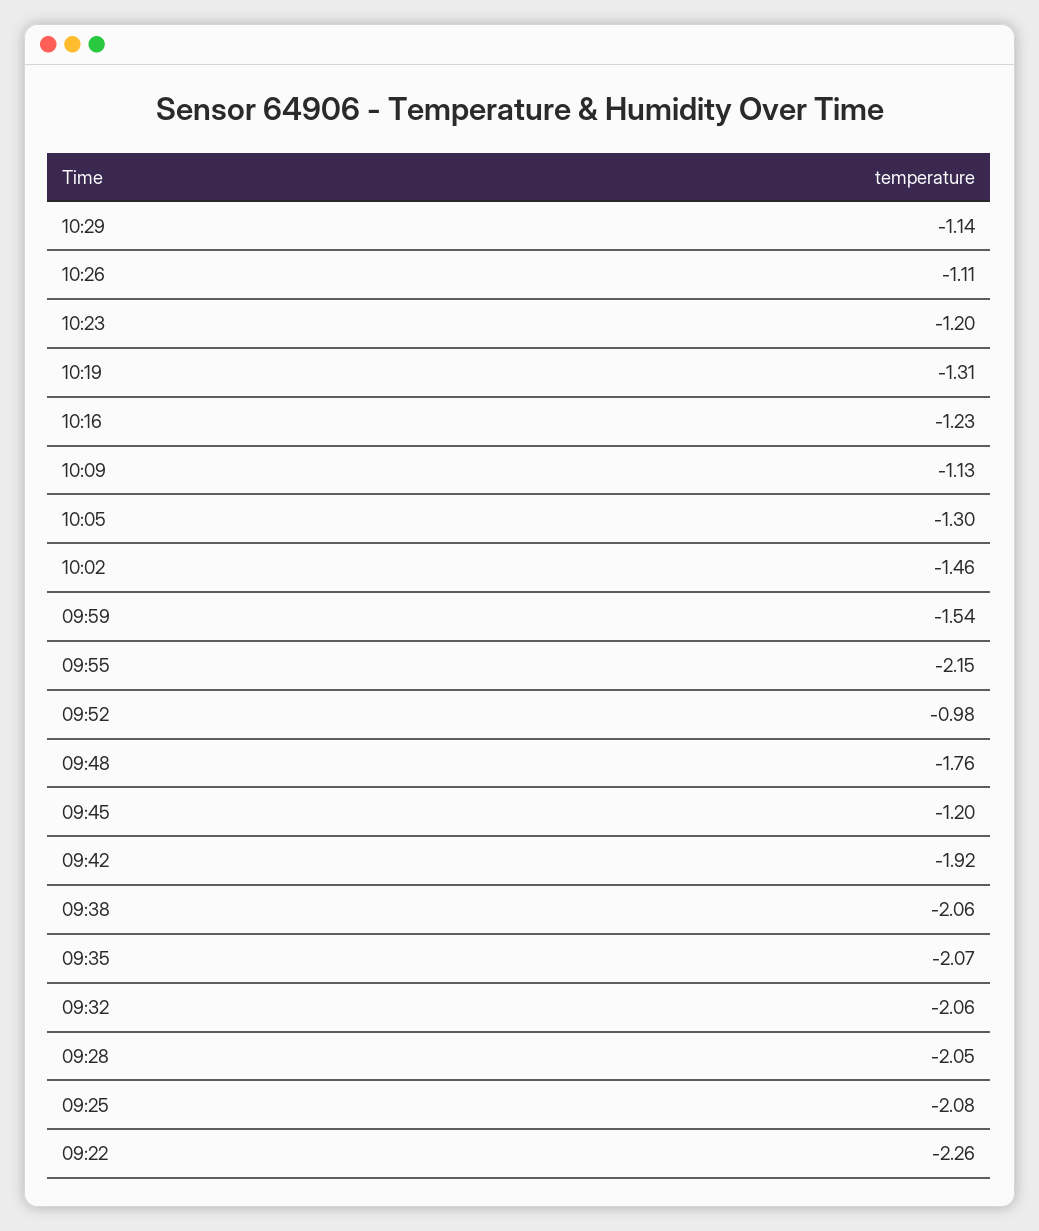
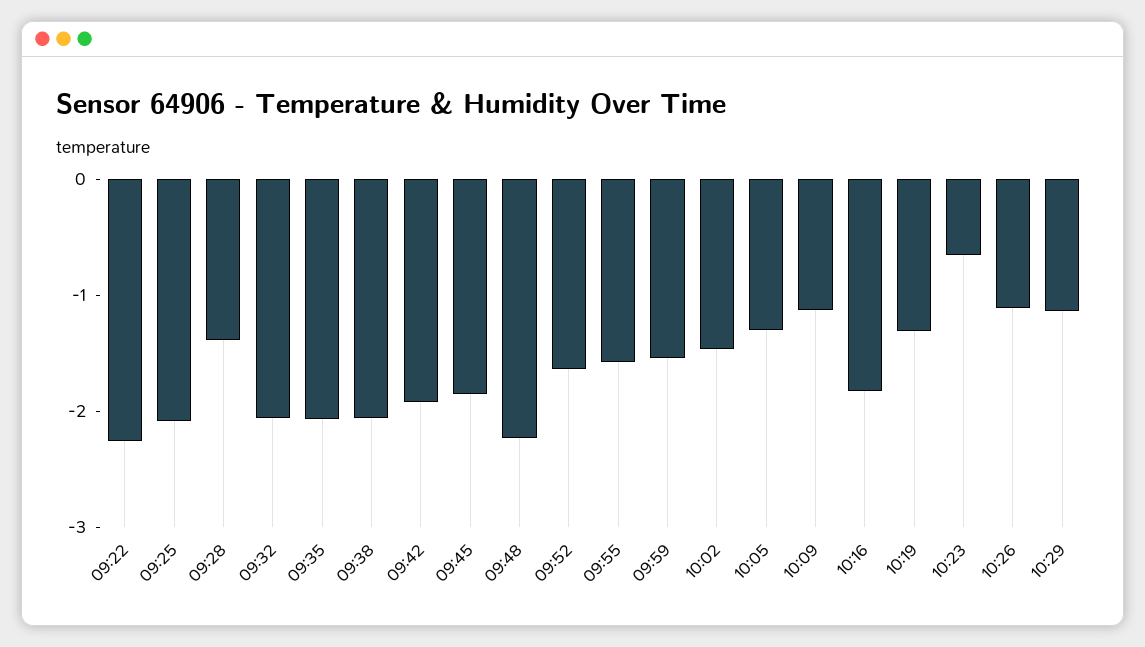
  {
    "10:29": -1.14,
    "10:26": -1.11,
-   "10:23": -1.2,
+   "10:23": -0.6,
    "10:19": -1.31,
-   "10:16": -1.23,
+   "10:16": -1.8,
    "10:09": -1.13,
    "10:05": -1.3,
    "10:02": -1.46,
    "09:59": -1.54,
-   "09:55": -2.15,
+   "09:55": -1.6,
-   "09:52": -0.98,
+   "09:52": -1.6,
-   "09:48": -1.76,
+   "09:48": -2.2,
-   "09:45": -1.2,
+   "09:45": -1.8,
    "09:42": -1.92,
    "09:38": -2.06,
    "09:35": -2.07,
    "09:32": -2.06,
-   "09:28": -2.05,
+   "09:28": -1.4,
    "09:25": -2.08,
    "09:22": -2.26
  }

